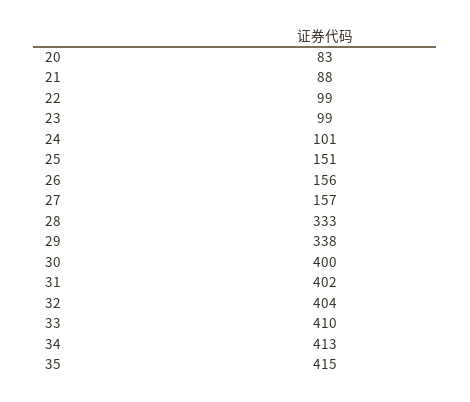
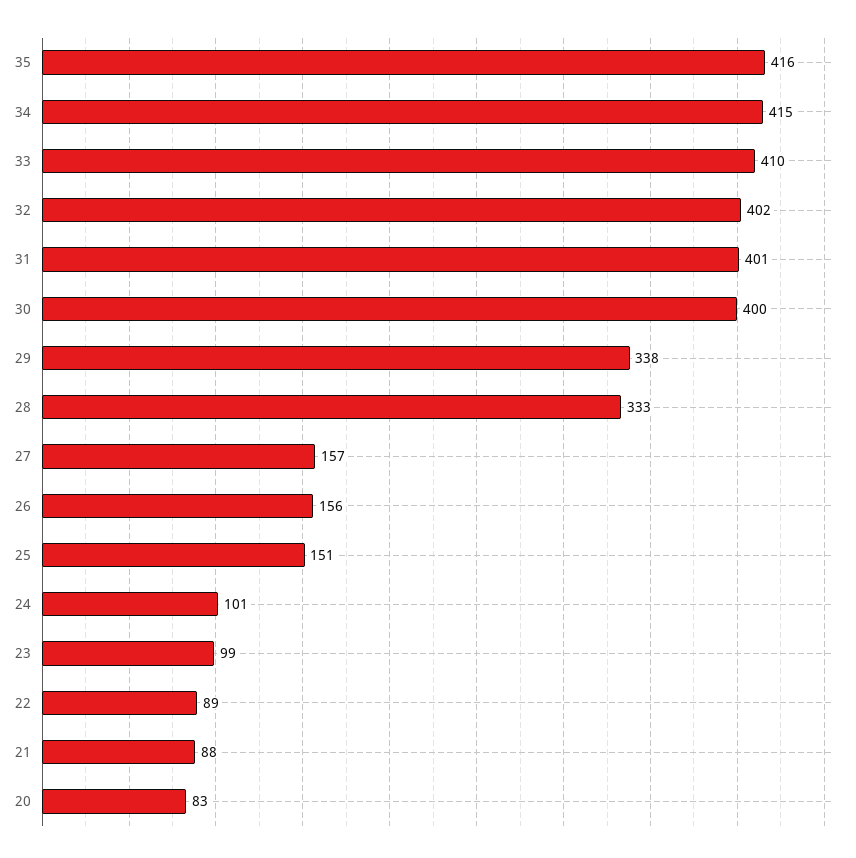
  {
    "20": 83,
    "21": 88,
-   "22": 99,
+   "22": 89,
    "23": 99,
    "24": 101,
    "25": 151,
    "26": 156,
    "27": 157,
    "28": 333,
    "29": 338,
    "30": 400,
-   "31": 402,
+   "31": 401,
-   "32": 404,
+   "32": 402,
    "33": 410,
-   "34": 413,
+   "34": 415,
-   "35": 415
+   "35": 416
  }

